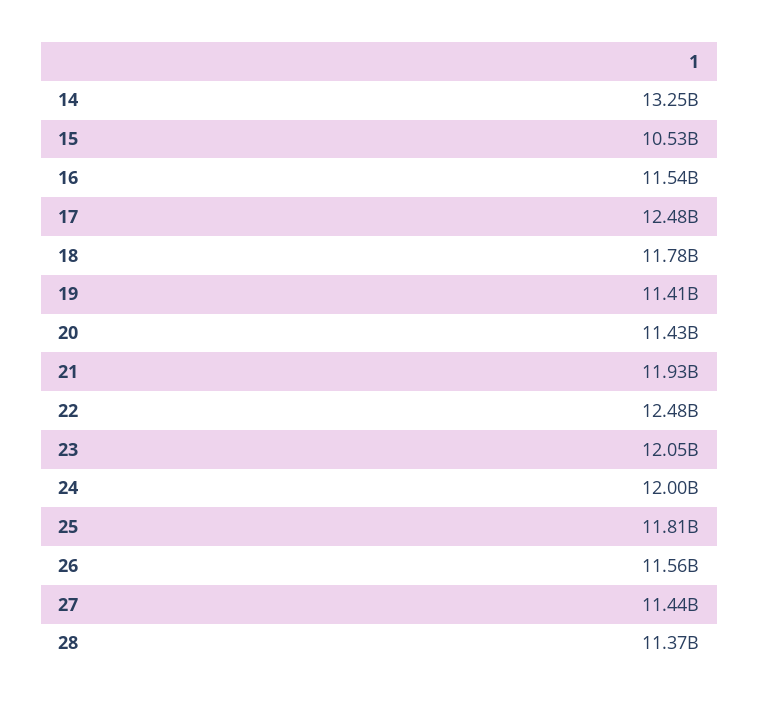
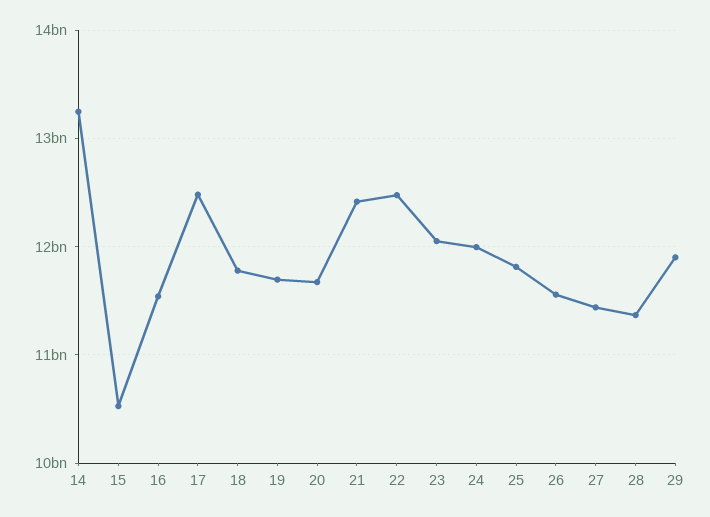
  {
    "14": 13250000000,
    "15": 10530000000,
    "16": 11540000000,
    "17": 12480000000,
    "18": 11780000000,
-   "19": 11410000000,
+   "19": 11700000000,
-   "20": 11430000000,
+   "20": 11700000000,
-   "21": 11930000000,
+   "21": 12400000000,
    "22": 12480000000,
    "23": 12050000000,
    "24": 12000000000,
    "25": 11810000000,
    "26": 11560000000,
    "27": 11440000000,
-   "28": 11370000000
+   "28": 11370000000,
+   "29": 11900000000
  }

